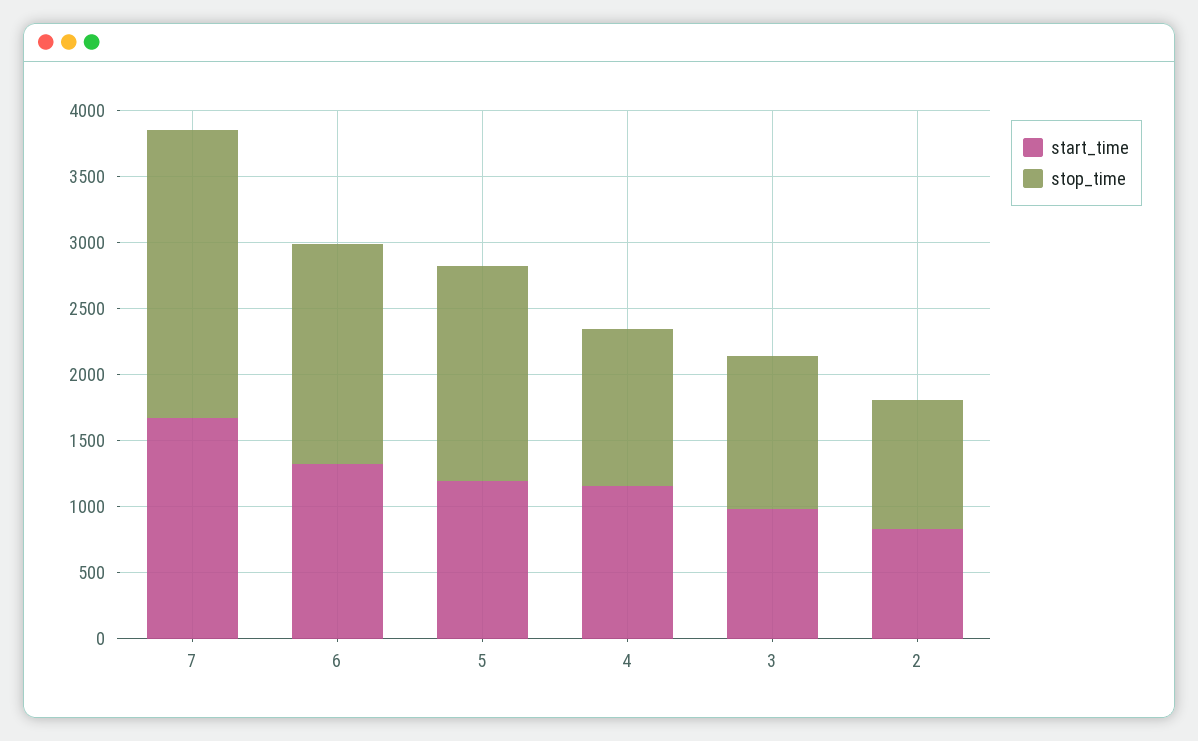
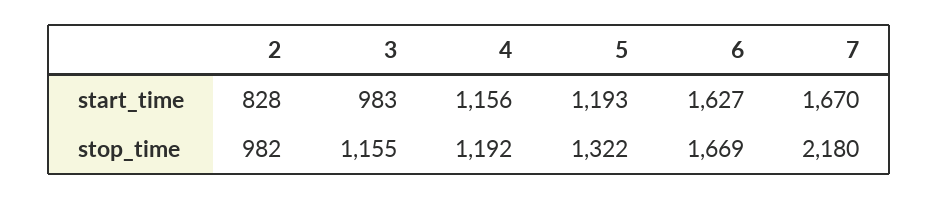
  {
    "start_time": {
      "7": 1670,
-     "6": 1300,
+     "6": 1627,
      "5": 1193,
      "4": 1156,
      "3": 983,
      "2": 828
    },
    "stop_time": {
      "7": 2180,
      "6": 1669,
-     "5": 1600,
+     "5": 1322,
      "4": 1192,
      "3": 1155,
      "2": 982
    }
  }

